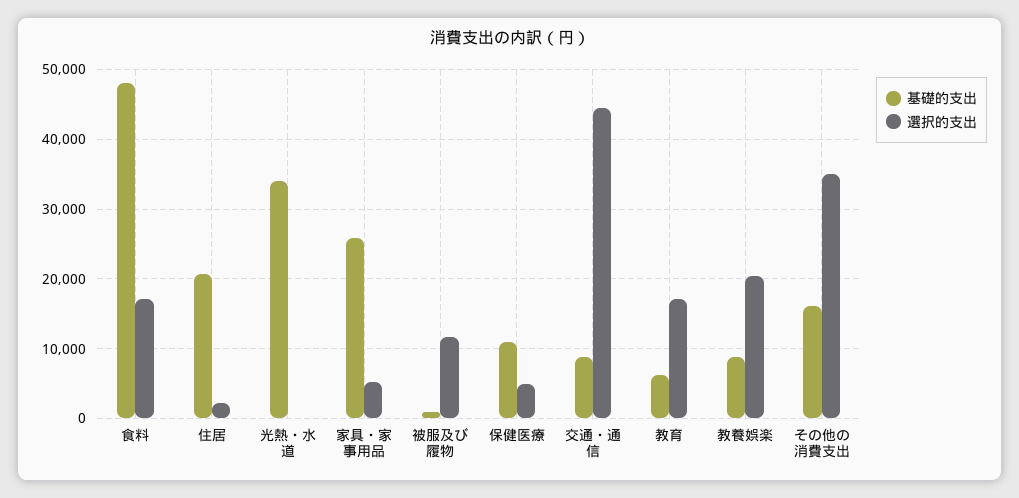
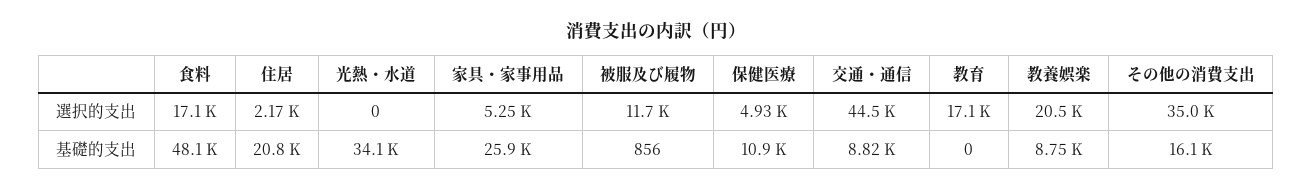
  {
    "基礎的支出": {
      "食料": 48100,
      "住居": 20800,
      "光熱・水道": 34100,
      "家具・家事用品": 25900,
      "被服及び履物": 856,
      "保健医療": 10900,
      "交通・通信": 8820,
-     "教育": 6000,
+     "教育": 0,
      "教養娯楽": 8750,
      "その他の消費支出": 16100
    },
    "選択的支出": {
      "食料": 17100,
      "住居": 2170,
      "光熱・水道": 0,
      "家具・家事用品": 5250,
      "被服及び履物": 11700,
      "保健医療": 4930,
      "交通・通信": 44500,
      "教育": 17100,
      "教養娯楽": 20500,
      "その他の消費支出": 35000
    }
  }

